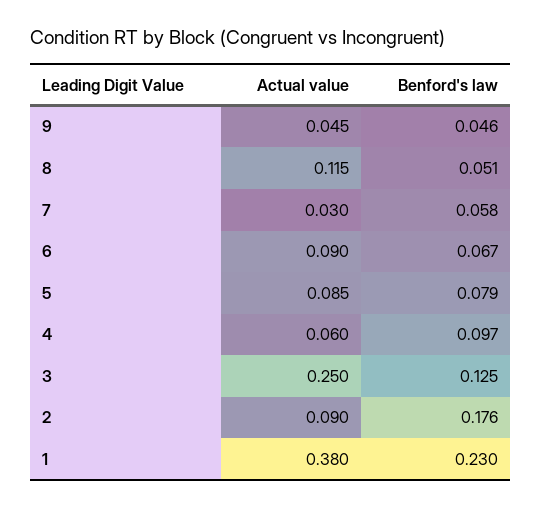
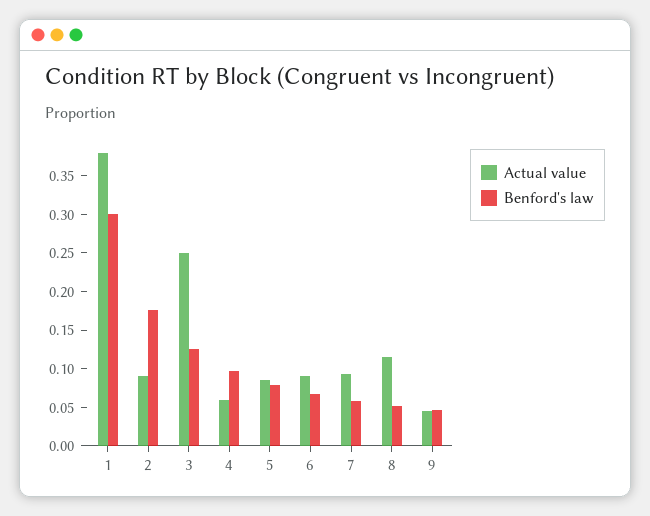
  {
    "Actual value": {
      "9": 0.045,
      "8": 0.115,
-     "7": 0.03,
+     "7": 0.1,
      "6": 0.09,
      "5": 0.085,
      "4": 0.06,
      "3": 0.25,
      "2": 0.09,
      "1": 0.38
    },
    "Benford's law": {
      "9": 0.046,
      "8": 0.051,
      "7": 0.058,
      "6": 0.067,
      "5": 0.079,
      "4": 0.097,
      "3": 0.125,
      "2": 0.176,
-     "1": 0.23
+     "1": 0.3
    }
  }

